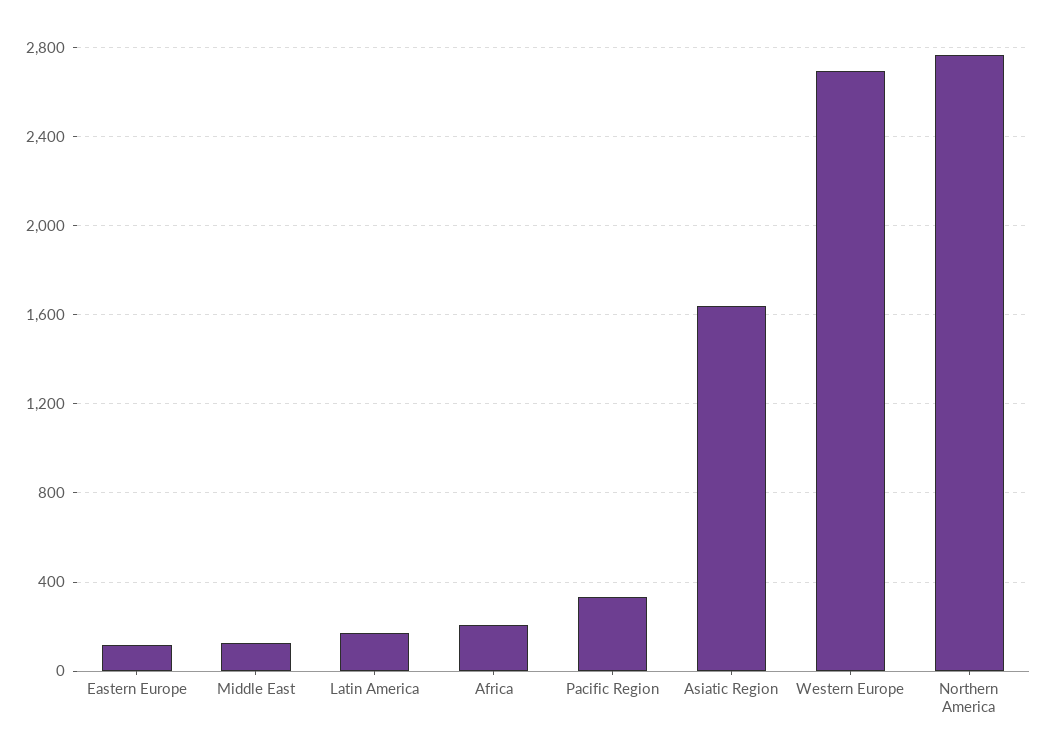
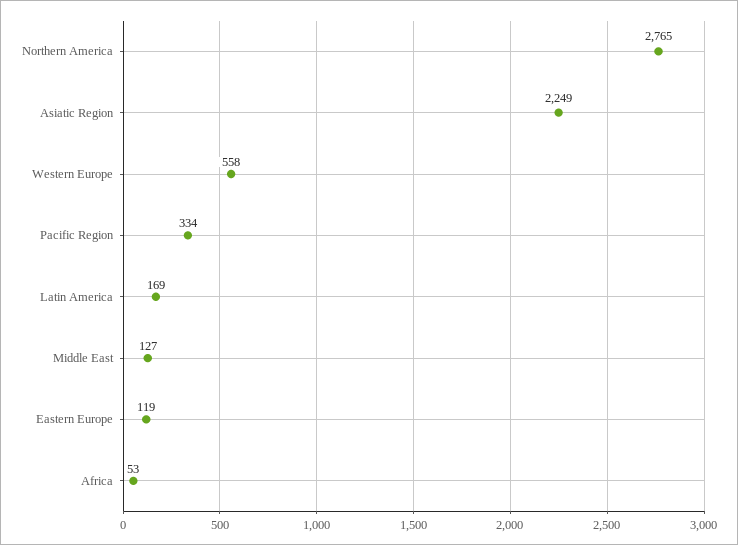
  {
    "Eastern Europe": 119,
    "Middle East": 127,
    "Latin America": 169,
-   "Africa": 200,
+   "Africa": 53,
    "Pacific Region": 334,
-   "Asiatic Region": 1650,
+   "Asiatic Region": 2249,
-   "Western Europe": 2700,
+   "Western Europe": 558,
    "Northern America": 2765
  }

